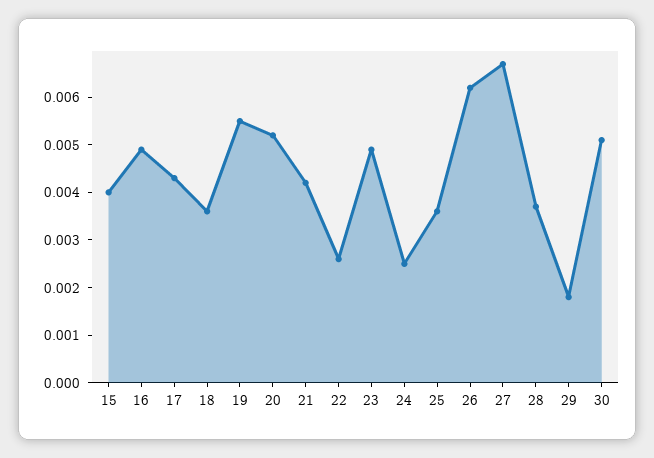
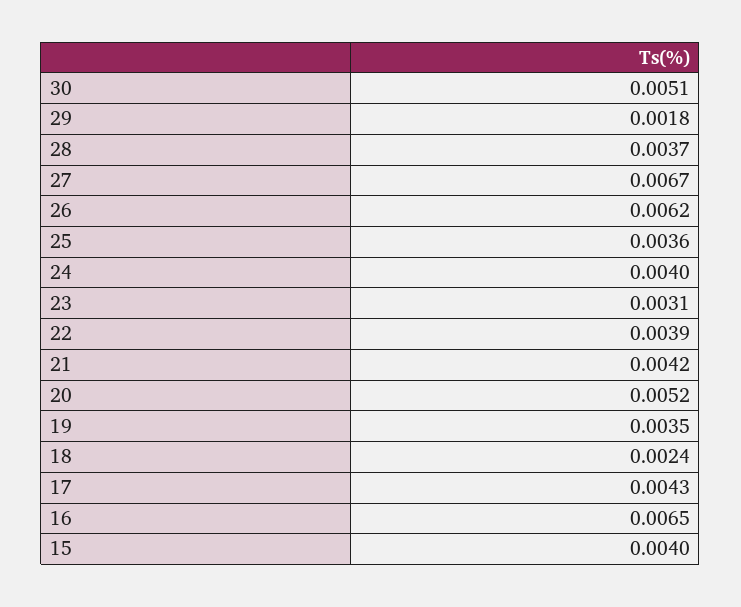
  {
    "15": 0.004,
-   "16": 0.005,
+   "16": 0.0065,
    "17": 0.0043,
-   "18": 0.0035,
+   "18": 0.0024,
-   "19": 0.0055,
+   "19": 0.0035,
    "20": 0.0052,
    "21": 0.0042,
-   "22": 0.0025,
+   "22": 0.0039,
-   "23": 0.005,
+   "23": 0.0031,
-   "24": 0.0025,
+   "24": 0.004,
    "25": 0.0036,
    "26": 0.0062,
    "27": 0.0067,
    "28": 0.0037,
    "29": 0.0018,
    "30": 0.0051
  }

